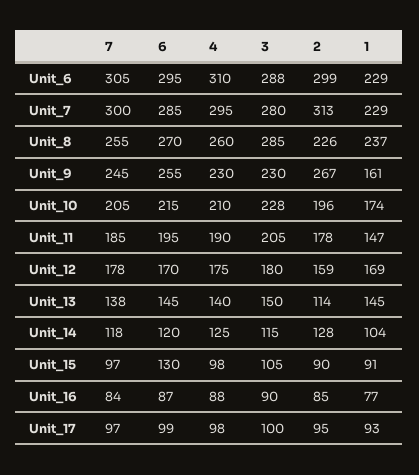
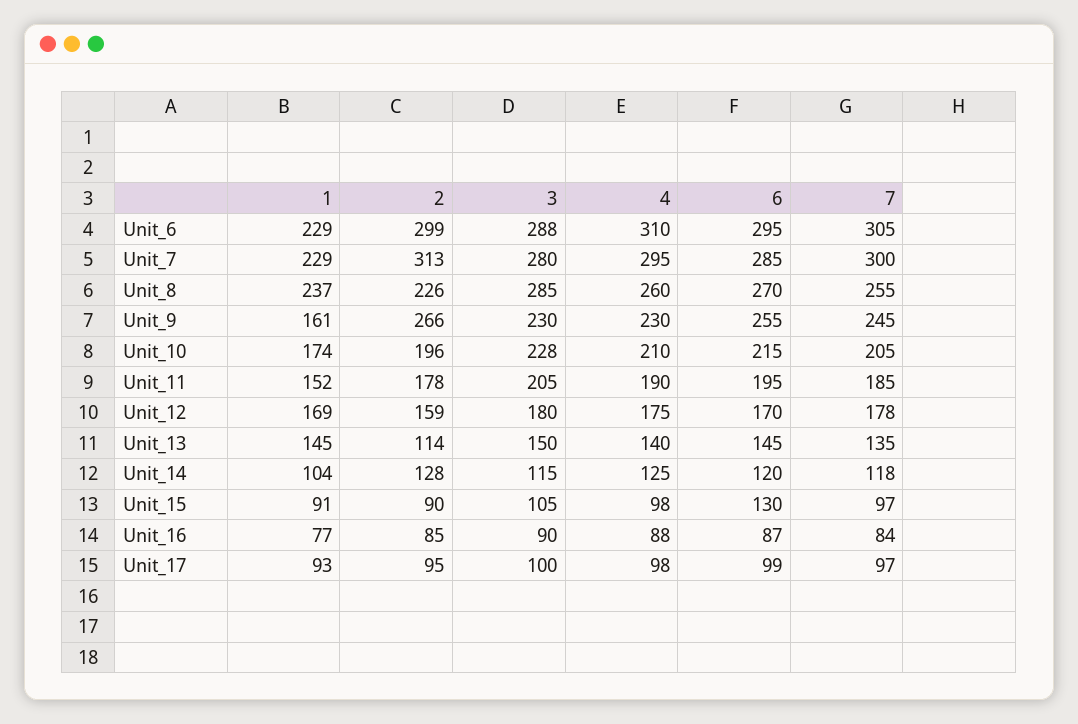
  {
    "7": {
      "Unit_6": 305,
      "Unit_7": 300,
      "Unit_8": 255,
      "Unit_9": 245,
      "Unit_10": 205,
      "Unit_11": 185,
      "Unit_12": 178,
-     "Unit_13": 138,
+     "Unit_13": 135,
      "Unit_14": 118,
      "Unit_15": 97,
      "Unit_16": 84,
      "Unit_17": 97
    },
    "6": {
      "Unit_6": 295,
      "Unit_7": 285,
      "Unit_8": 270,
      "Unit_9": 255,
      "Unit_10": 215,
      "Unit_11": 195,
      "Unit_12": 170,
      "Unit_13": 145,
      "Unit_14": 120,
      "Unit_15": 130,
      "Unit_16": 87,
      "Unit_17": 99
    },
    "4": {
      "Unit_6": 310,
      "Unit_7": 295,
      "Unit_8": 260,
      "Unit_9": 230,
      "Unit_10": 210,
      "Unit_11": 190,
      "Unit_12": 175,
      "Unit_13": 140,
      "Unit_14": 125,
      "Unit_15": 98,
      "Unit_16": 88,
      "Unit_17": 98
    },
    "3": {
      "Unit_6": 288,
      "Unit_7": 280,
      "Unit_8": 285,
      "Unit_9": 230,
      "Unit_10": 228,
      "Unit_11": 205,
      "Unit_12": 180,
      "Unit_13": 150,
      "Unit_14": 115,
      "Unit_15": 105,
      "Unit_16": 90,
      "Unit_17": 100
    },
    "2": {
      "Unit_6": 299,
      "Unit_7": 313,
      "Unit_8": 226,
-     "Unit_9": 267,
+     "Unit_9": 266,
      "Unit_10": 196,
      "Unit_11": 178,
      "Unit_12": 159,
      "Unit_13": 114,
      "Unit_14": 128,
      "Unit_15": 90,
      "Unit_16": 85,
      "Unit_17": 95
    },
    "1": {
      "Unit_6": 229,
      "Unit_7": 229,
      "Unit_8": 237,
      "Unit_9": 161,
      "Unit_10": 174,
-     "Unit_11": 147,
+     "Unit_11": 152,
      "Unit_12": 169,
      "Unit_13": 145,
      "Unit_14": 104,
      "Unit_15": 91,
      "Unit_16": 77,
      "Unit_17": 93
    }
  }

